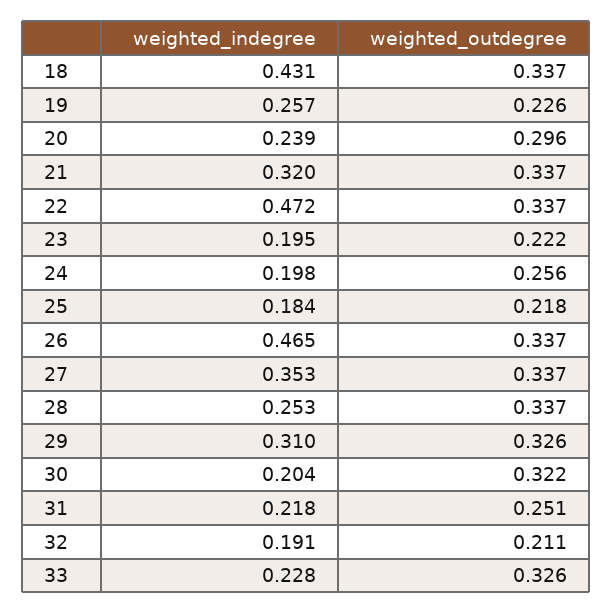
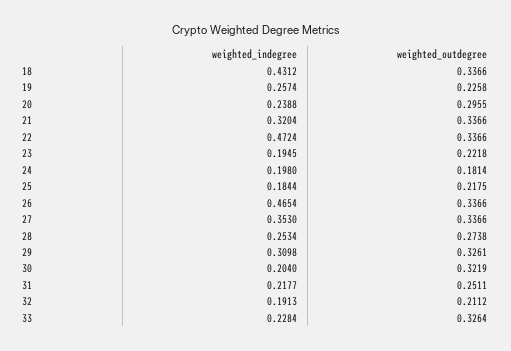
  {
    "weighted_indegree": {
      "18": 0.4312,
      "19": 0.2574,
      "20": 0.2388,
      "21": 0.3204,
      "22": 0.4724,
      "23": 0.1945,
      "24": 0.198,
      "25": 0.1844,
      "26": 0.4654,
      "27": 0.353,
      "28": 0.2534,
      "29": 0.3098,
      "30": 0.204,
      "31": 0.2177,
      "32": 0.1913,
      "33": 0.2284
    },
    "weighted_outdegree": {
      "18": 0.3366,
      "19": 0.2258,
      "20": 0.2955,
      "21": 0.3366,
      "22": 0.3366,
      "23": 0.2218,
-     "24": 0.256,
+     "24": 0.1814,
      "25": 0.2175,
      "26": 0.3366,
      "27": 0.3366,
-     "28": 0.337,
+     "28": 0.2738,
      "29": 0.3261,
      "30": 0.3219,
      "31": 0.2511,
      "32": 0.2112,
      "33": 0.3264
    }
  }

